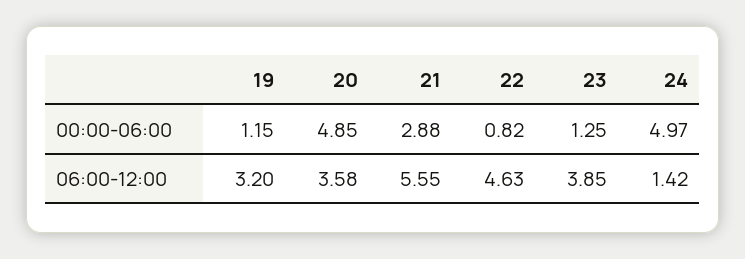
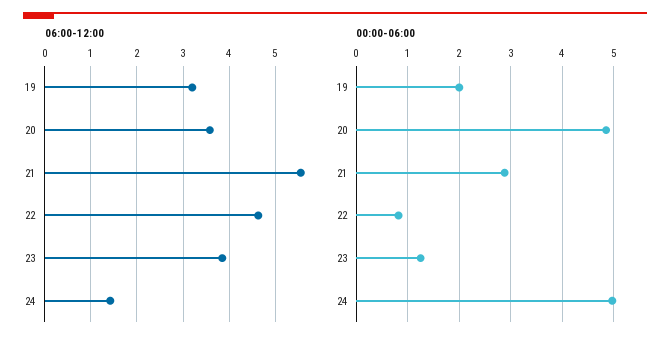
  {
    "00:00-06:00": {
-     "19": 1.15,
+     "19": 2,
      "20": 4.85,
      "21": 2.88,
      "22": 0.82,
      "23": 1.25,
      "24": 4.97
    },
    "06:00-12:00": {
      "19": 3.2,
      "20": 3.58,
      "21": 5.55,
      "22": 4.63,
      "23": 3.85,
      "24": 1.42
    }
  }

